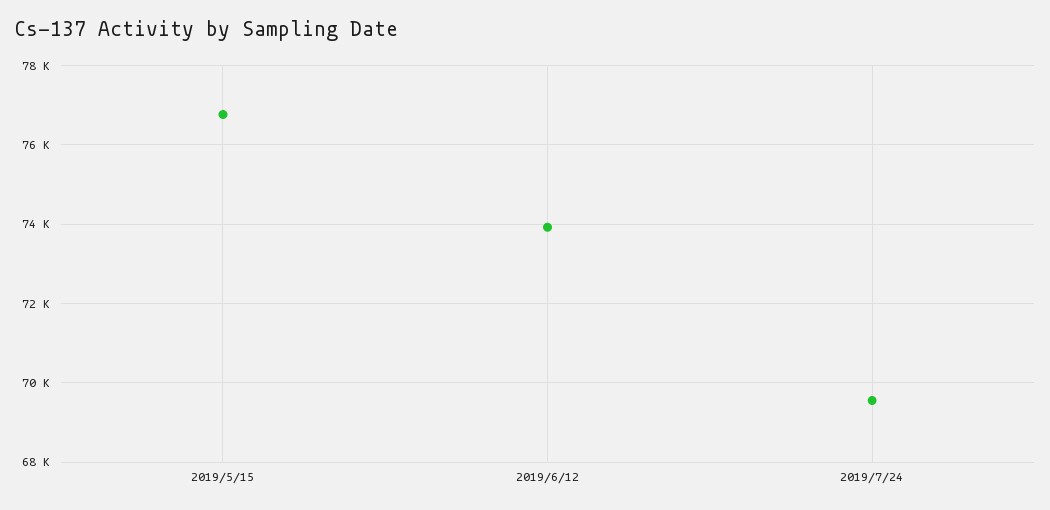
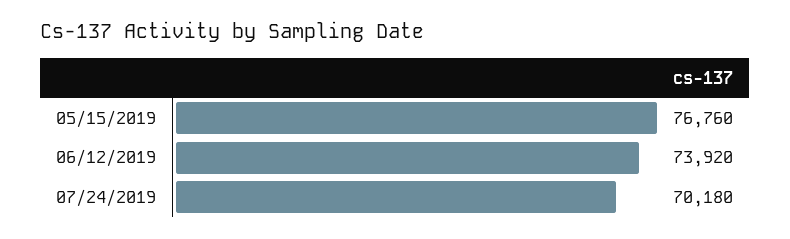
  {
    "2019/5/15": 76760,
    "2019/6/12": 73920,
-   "2019/7/24": 69600
+   "2019/7/24": 70180
  }

